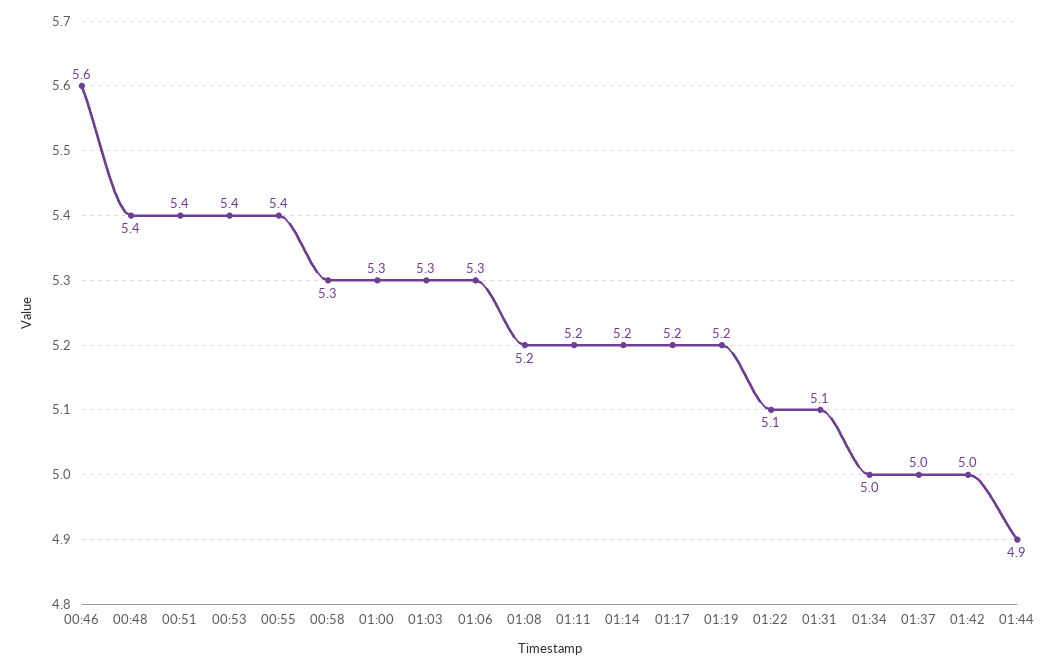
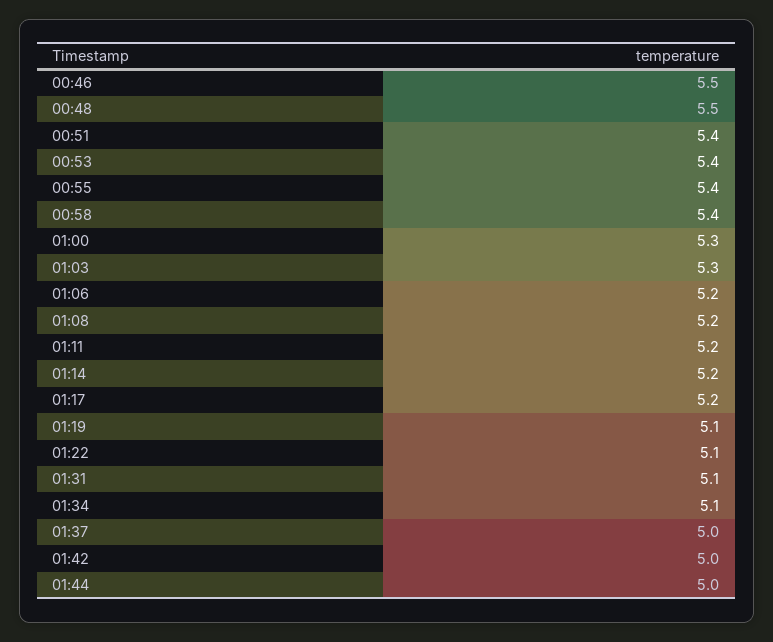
  {
-   "00:46": 5.6,
+   "00:46": 5.5,
-   "00:48": 5.4,
+   "00:48": 5.5,
    "00:51": 5.4,
    "00:53": 5.4,
    "00:55": 5.4,
-   "00:58": 5.3,
+   "00:58": 5.4,
    "01:00": 5.3,
    "01:03": 5.3,
-   "01:06": 5.3,
+   "01:06": 5.2,
    "01:08": 5.2,
    "01:11": 5.2,
    "01:14": 5.2,
    "01:17": 5.2,
-   "01:19": 5.2,
+   "01:19": 5.1,
    "01:22": 5.1,
    "01:31": 5.1,
-   "01:34": 5,
+   "01:34": 5.1,
    "01:37": 5,
    "01:42": 5,
-   "01:44": 4.9
+   "01:44": 5
  }

